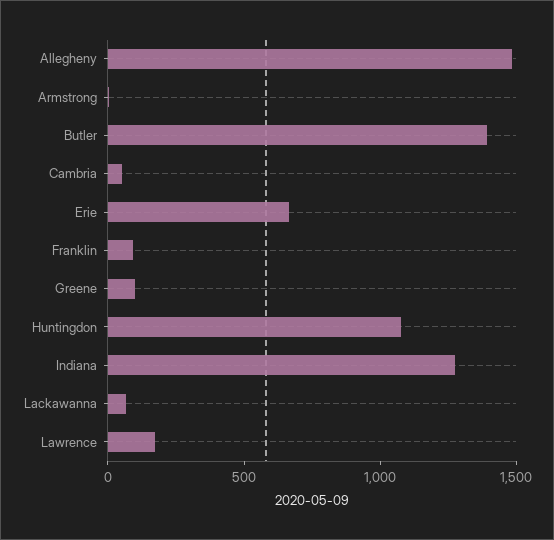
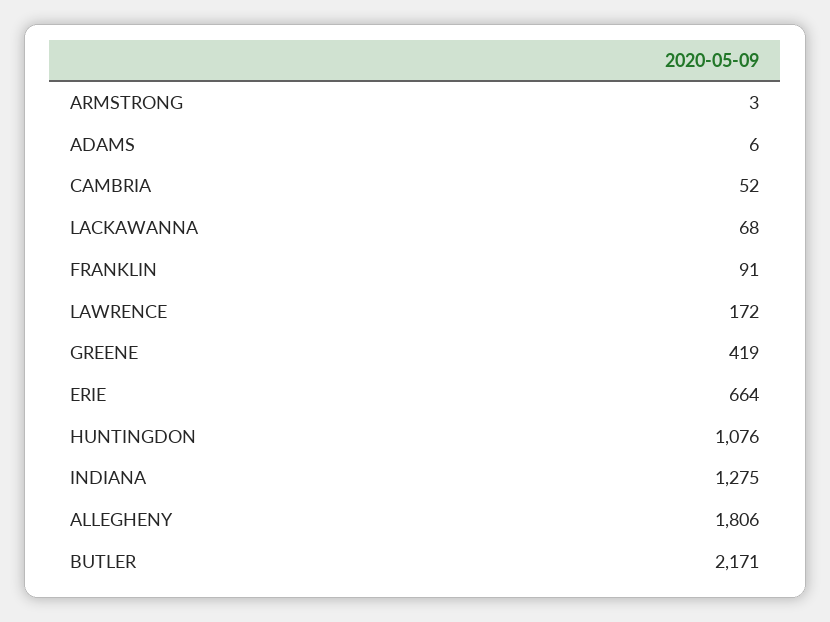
  {
-   "Allegheny": 1500,
+   "Allegheny": 1806,
    "Armstrong": 3,
-   "Butler": 1400,
+   "Butler": 2171,
    "Cambria": 52,
    "Erie": 664,
    "Franklin": 91,
-   "Greene": 100,
+   "Greene": 419,
    "Huntingdon": 1076,
    "Indiana": 1275,
    "Lackawanna": 68,
-   "Lawrence": 172
+   "Lawrence": 172,
+   "ADAMS": 6
  }

